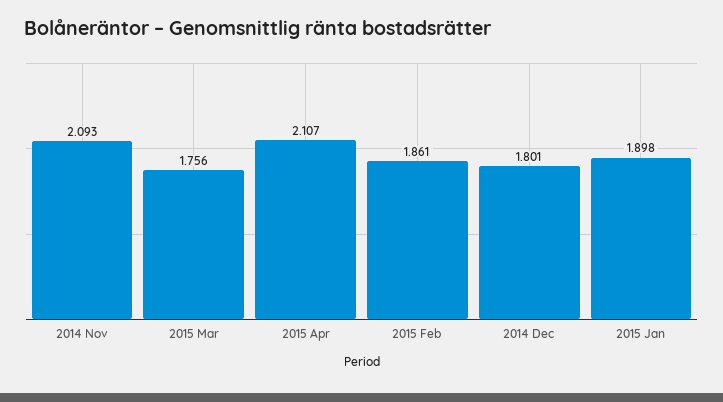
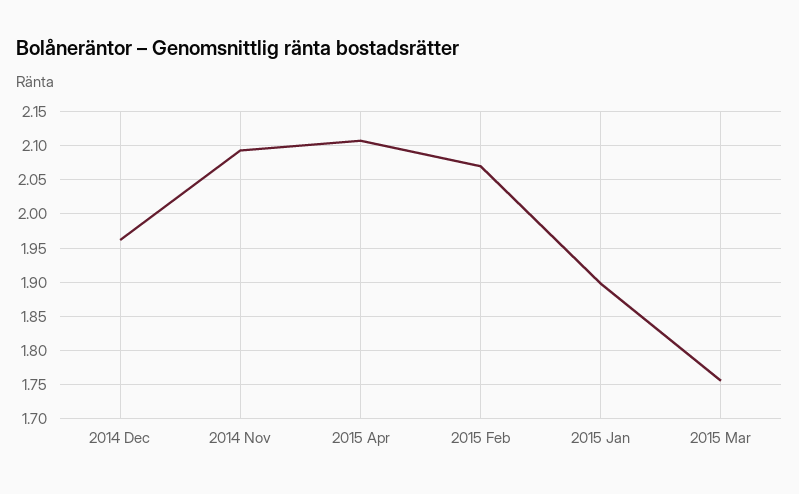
  {
    "2014 Nov": 2.093,
    "2015 Mar": 1.756,
    "2015 Apr": 2.107,
-   "2015 Feb": 1.861,
+   "2015 Feb": 2.07,
-   "2014 Dec": 1.801,
+   "2014 Dec": 1.96,
    "2015 Jan": 1.898
  }

